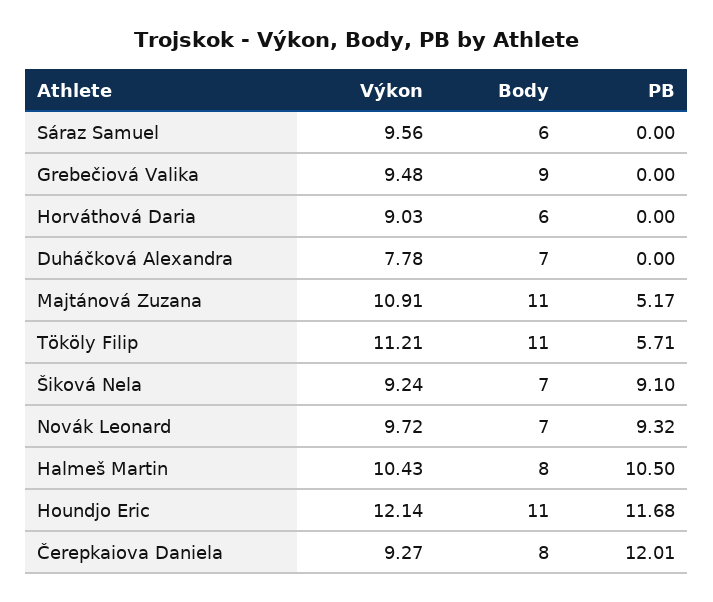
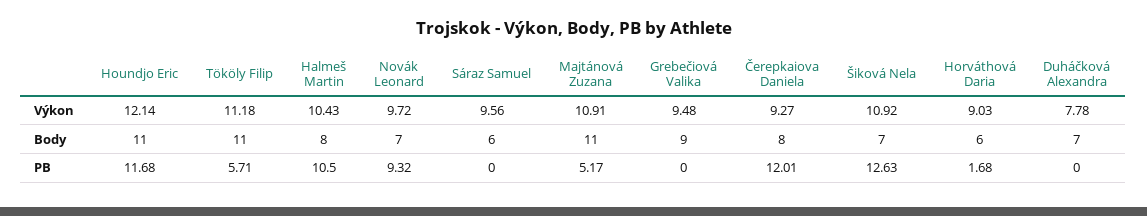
  {
    "Výkon": {
      "Sáraz Samuel": 9.56,
      "Grebečiová Valika": 9.48,
      "Horváthová Daria": 9.03,
      "Duháčková Alexandra": 7.78,
      "Majtánová Zuzana": 10.91,
-     "Tököly Filip": 11.21,
+     "Tököly Filip": 11.18,
-     "Šiková Nela": 9.24,
+     "Šiková Nela": 10.92,
      "Novák Leonard": 9.72,
      "Halmeš Martin": 10.43,
      "Houndjo Eric": 12.14,
      "Čerepkaiova Daniela": 9.27
    },
    "Body": {
      "Sáraz Samuel": 6,
      "Grebečiová Valika": 9,
      "Horváthová Daria": 6,
      "Duháčková Alexandra": 7,
      "Majtánová Zuzana": 11,
      "Tököly Filip": 11,
      "Šiková Nela": 7,
      "Novák Leonard": 7,
      "Halmeš Martin": 8,
      "Houndjo Eric": 11,
      "Čerepkaiova Daniela": 8
    },
    "PB": {
      "Sáraz Samuel": 0,
      "Grebečiová Valika": 0,
-     "Horváthová Daria": 0,
+     "Horváthová Daria": 1.68,
      "Duháčková Alexandra": 0,
      "Majtánová Zuzana": 5.17,
      "Tököly Filip": 5.71,
-     "Šiková Nela": 9.1,
+     "Šiková Nela": 12.63,
      "Novák Leonard": 9.32,
      "Halmeš Martin": 10.5,
      "Houndjo Eric": 11.68,
      "Čerepkaiova Daniela": 12.01
    }
  }

